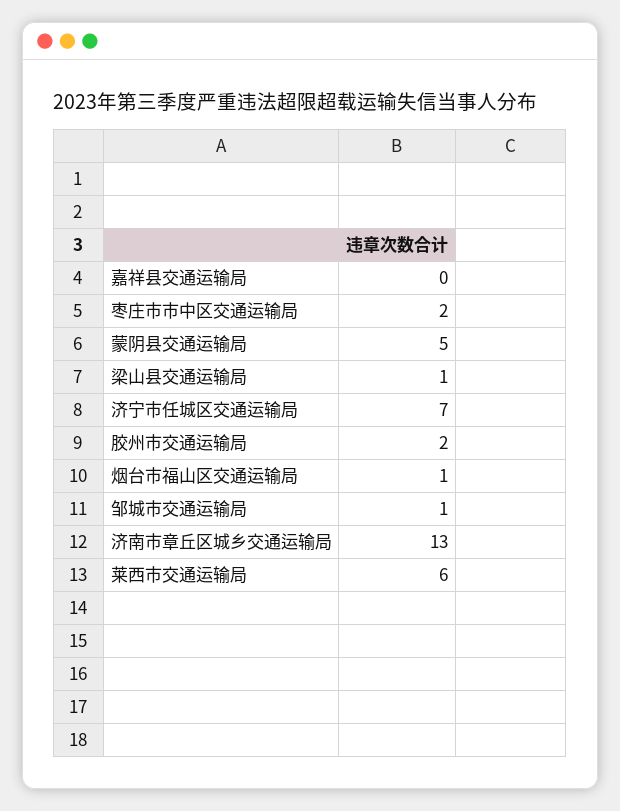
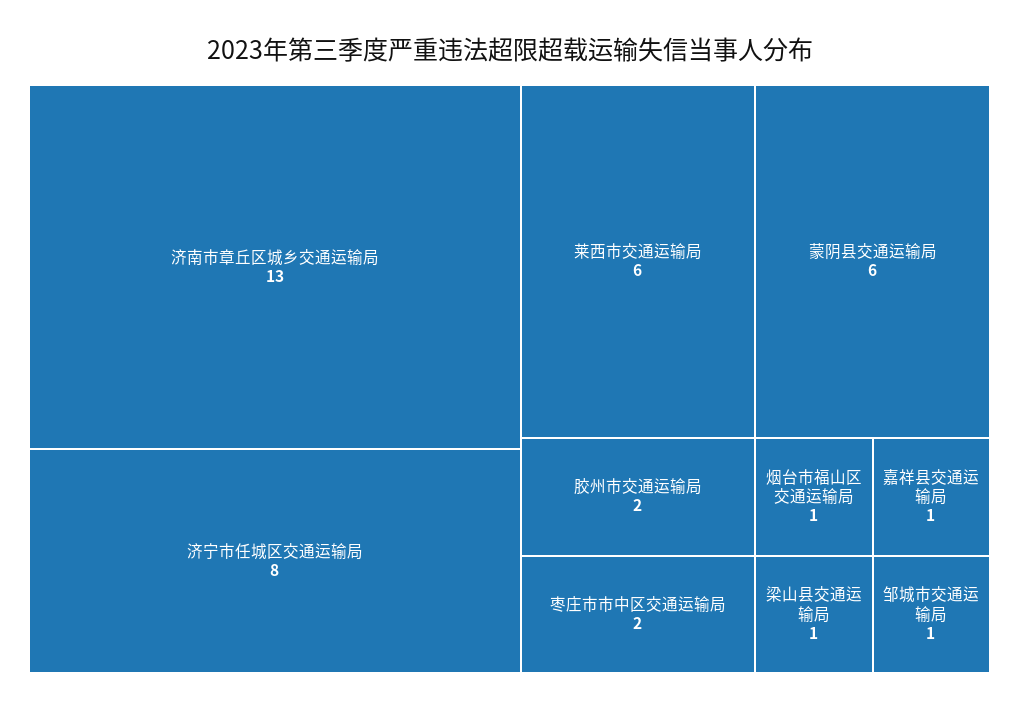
  {
-   "嘉祥县交通运输局": 0,
+   "嘉祥县交通运输局": 1,
    "枣庄市市中区交通运输局": 2,
-   "蒙阴县交通运输局": 5,
+   "蒙阴县交通运输局": 6,
    "梁山县交通运输局": 1,
-   "济宁市任城区交通运输局": 7,
+   "济宁市任城区交通运输局": 8,
    "胶州市交通运输局": 2,
    "烟台市福山区交通运输局": 1,
    "邹城市交通运输局": 1,
    "济南市章丘区城乡交通运输局": 13,
    "莱西市交通运输局": 6
  }

